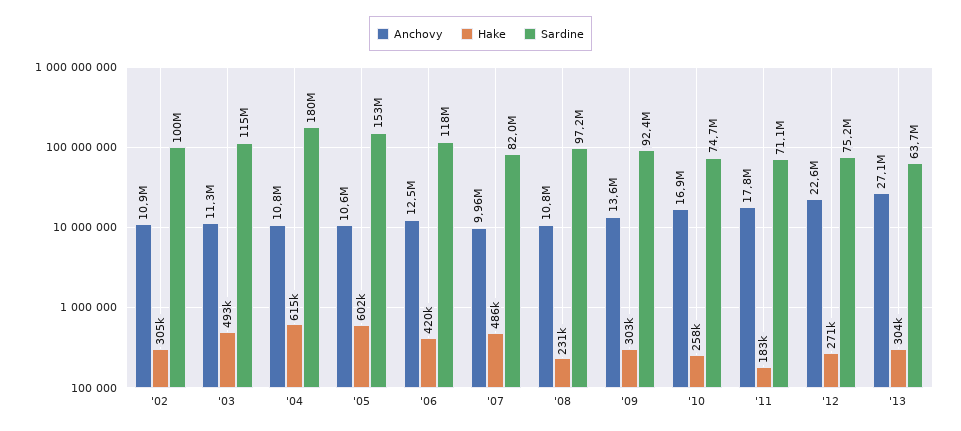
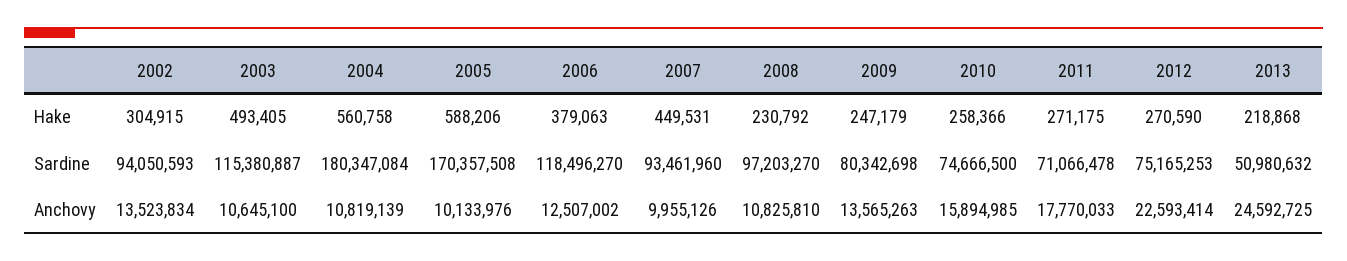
  {
    "Anchovy": {
-     "'02": 10900000,
+     "'02": 13523834,
-     "'03": 11300000,
+     "'03": 10645100,
      "'04": 10819139,
-     "'05": 10600000,
+     "'05": 10133976,
      "'06": 12507002,
      "'07": 9955126,
      "'08": 10825810,
      "'09": 13565263,
-     "'10": 16900000,
+     "'10": 15894985,
      "'11": 17770033,
      "'12": 22593414,
-     "'13": 27100000
+     "'13": 24592725
    },
    "Hake": {
      "'02": 304915,
      "'03": 493405,
-     "'04": 615000,
+     "'04": 560758,
-     "'05": 602000,
+     "'05": 588206,
-     "'06": 420000,
+     "'06": 379063,
-     "'07": 486000,
+     "'07": 449531,
      "'08": 230792,
-     "'09": 303000,
+     "'09": 247179,
      "'10": 258366,
-     "'11": 183000,
+     "'11": 271175,
      "'12": 270590,
-     "'13": 304000
+     "'13": 218868
    },
    "Sardine": {
-     "'02": 100000000,
+     "'02": 94050593,
      "'03": 115380887,
      "'04": 180347084,
-     "'05": 153000000,
+     "'05": 170357508,
      "'06": 118496270,
-     "'07": 82000000,
+     "'07": 93461960,
      "'08": 97203270,
-     "'09": 92400000,
+     "'09": 80342698,
      "'10": 74666500,
      "'11": 71066478,
      "'12": 75165253,
-     "'13": 63700000
+     "'13": 50980632
    }
  }

